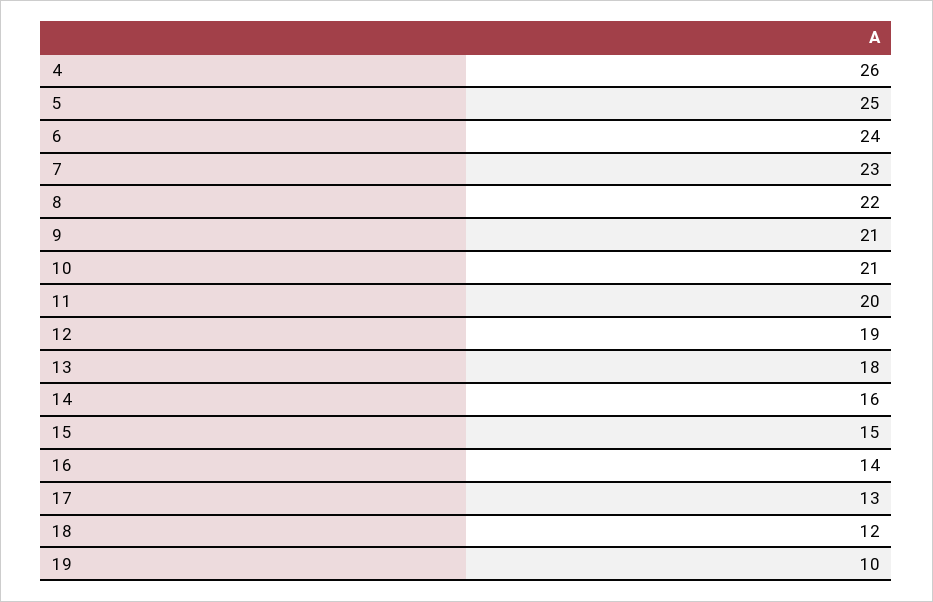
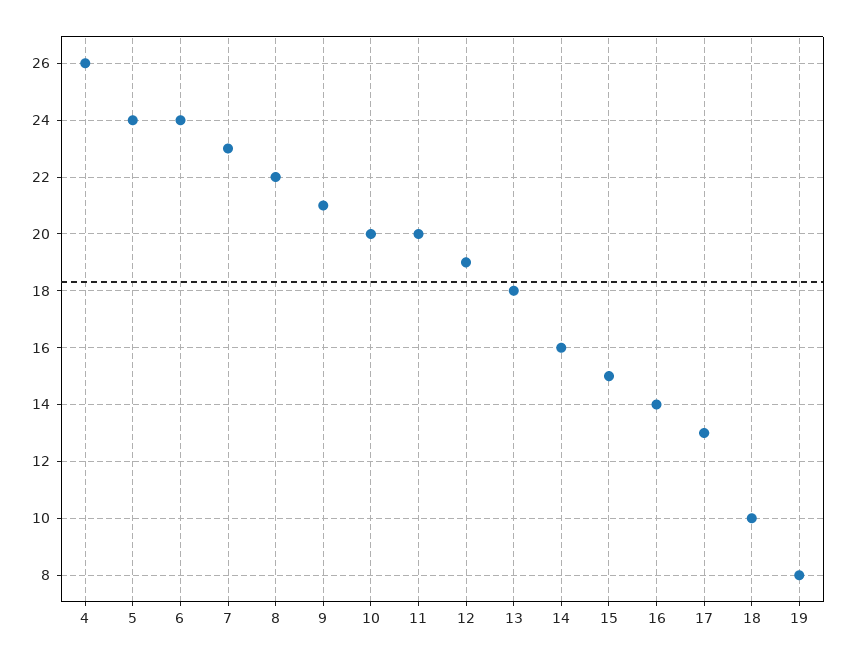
  {
    "4": 26,
-   "5": 25,
+   "5": 24,
    "6": 24,
    "7": 23,
    "8": 22,
    "9": 21,
-   "10": 21,
+   "10": 20,
    "11": 20,
    "12": 19,
    "13": 18,
    "14": 16,
    "15": 15,
    "16": 14,
    "17": 13,
-   "18": 12,
+   "18": 10,
-   "19": 10
+   "19": 8
  }

